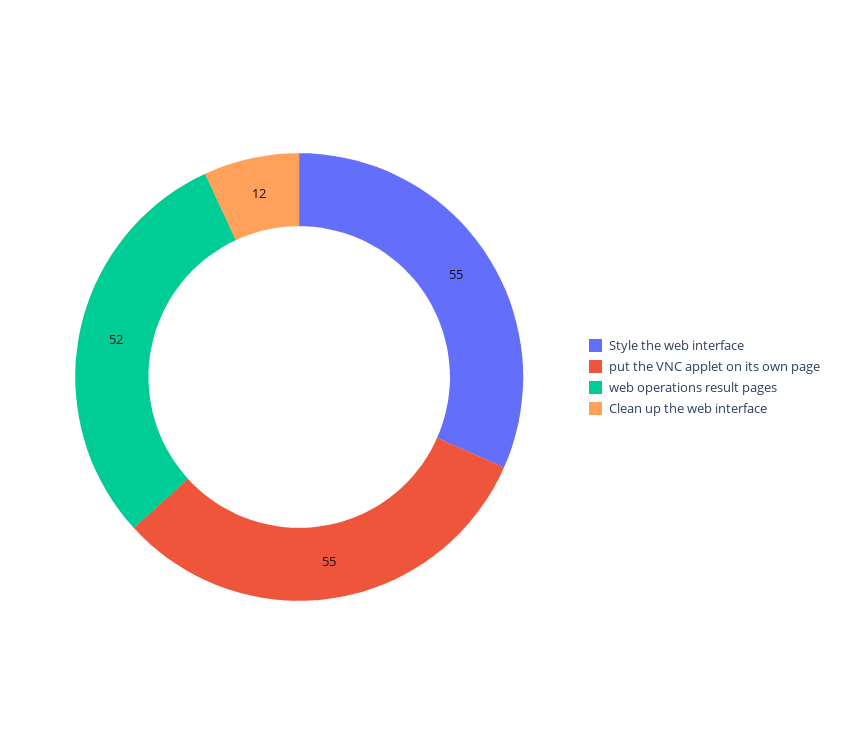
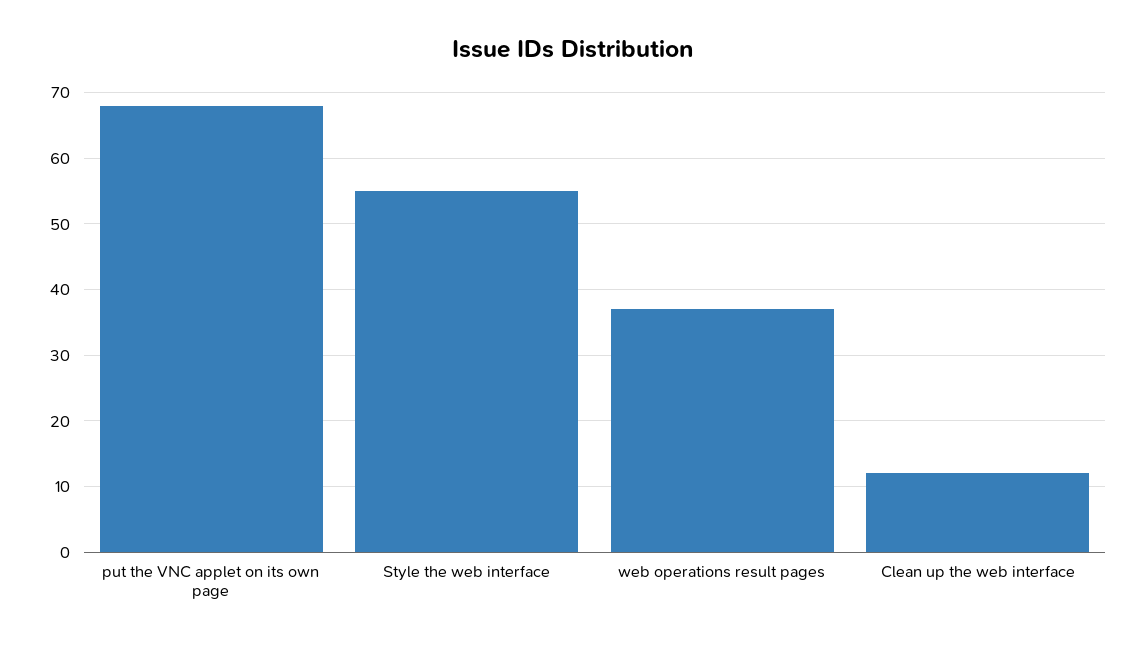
  {
    "Style the web interface": 55,
-   "put the VNC applet on its own page": 55,
+   "put the VNC applet on its own page": 68,
-   "web operations result pages": 52,
+   "web operations result pages": 37,
    "Clean up the web interface": 12
  }

